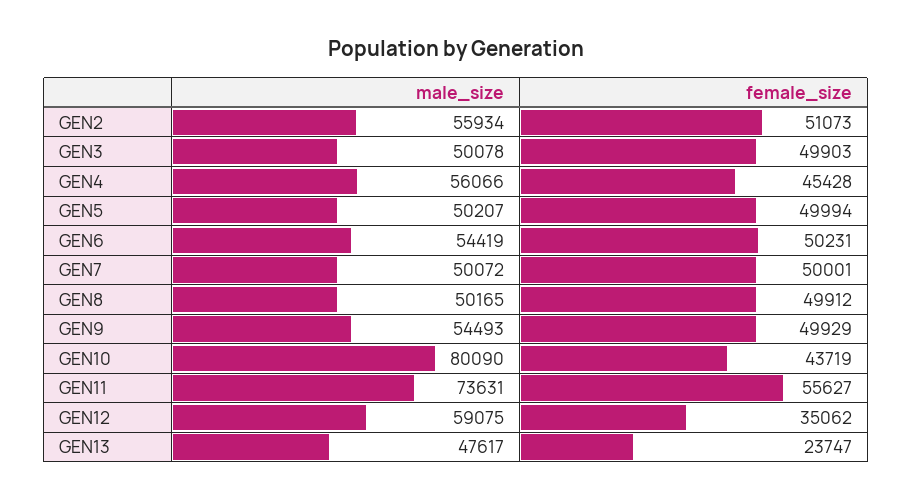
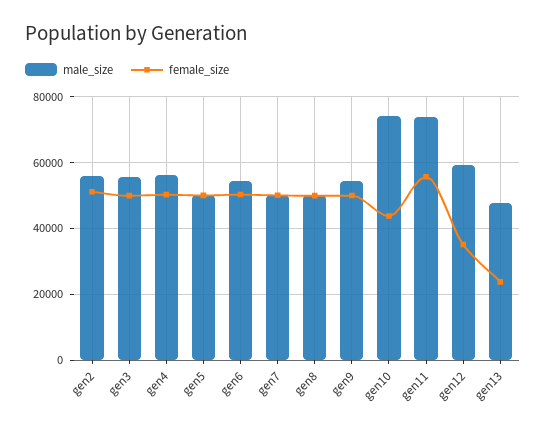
  {
    "male_size": {
      "GEN2": 55934,
-     "GEN3": 50078,
+     "GEN3": 56000,
      "GEN4": 56066,
      "GEN5": 50207,
      "GEN6": 54419,
      "GEN7": 50072,
      "GEN8": 50165,
      "GEN9": 54493,
-     "GEN10": 80090,
+     "GEN10": 74000,
      "GEN11": 73631,
      "GEN12": 59075,
      "GEN13": 47617
    },
    "female_size": {
      "GEN2": 51073,
      "GEN3": 49903,
-     "GEN4": 45428,
+     "GEN4": 50000,
      "GEN5": 49994,
      "GEN6": 50231,
      "GEN7": 50001,
      "GEN8": 49912,
      "GEN9": 49929,
      "GEN10": 43719,
      "GEN11": 55627,
      "GEN12": 35062,
      "GEN13": 23747
    }
  }

